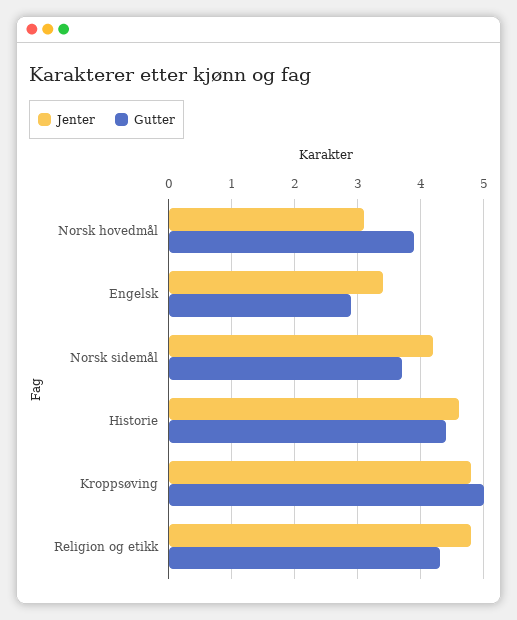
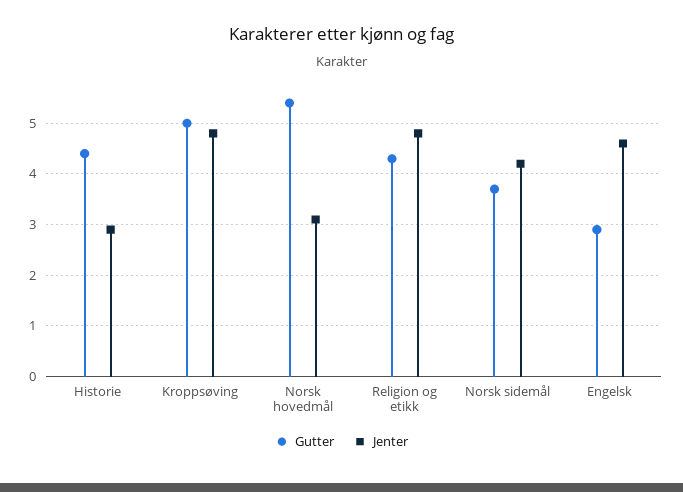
  {
    "Jenter": {
      "Norsk hovedmål": 3.1,
-     "Engelsk": 3.4,
+     "Engelsk": 4.5,
      "Norsk sidemål": 4.2,
-     "Historie": 4.6,
+     "Historie": 3,
      "Kroppsøving": 4.8,
      "Religion og etikk": 4.8
    },
    "Gutter": {
-     "Norsk hovedmål": 3.9,
+     "Norsk hovedmål": 5.5,
      "Engelsk": 2.9,
      "Norsk sidemål": 3.7,
      "Historie": 4.4,
      "Kroppsøving": 5,
      "Religion og etikk": 4.3
    }
  }

